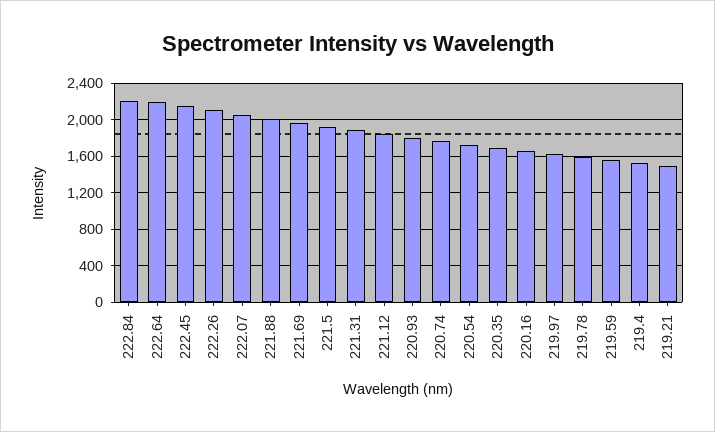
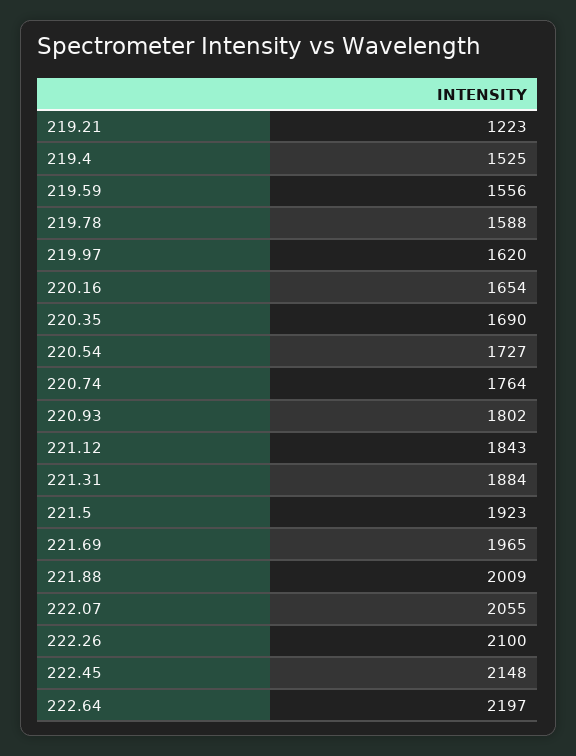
  {
-   "222.84": 2200,
    "222.64": 2197,
    "222.45": 2148,
    "222.26": 2100,
    "222.07": 2055,
    "221.88": 2009,
    "221.69": 1965,
    "221.5": 1923,
    "221.31": 1884,
    "221.12": 1843,
    "220.93": 1802,
    "220.74": 1764,
    "220.54": 1727,
    "220.35": 1690,
    "220.16": 1654,
    "219.97": 1620,
    "219.78": 1588,
    "219.59": 1556,
    "219.4": 1525,
-   "219.21": 1500
+   "219.21": 1223
  }

